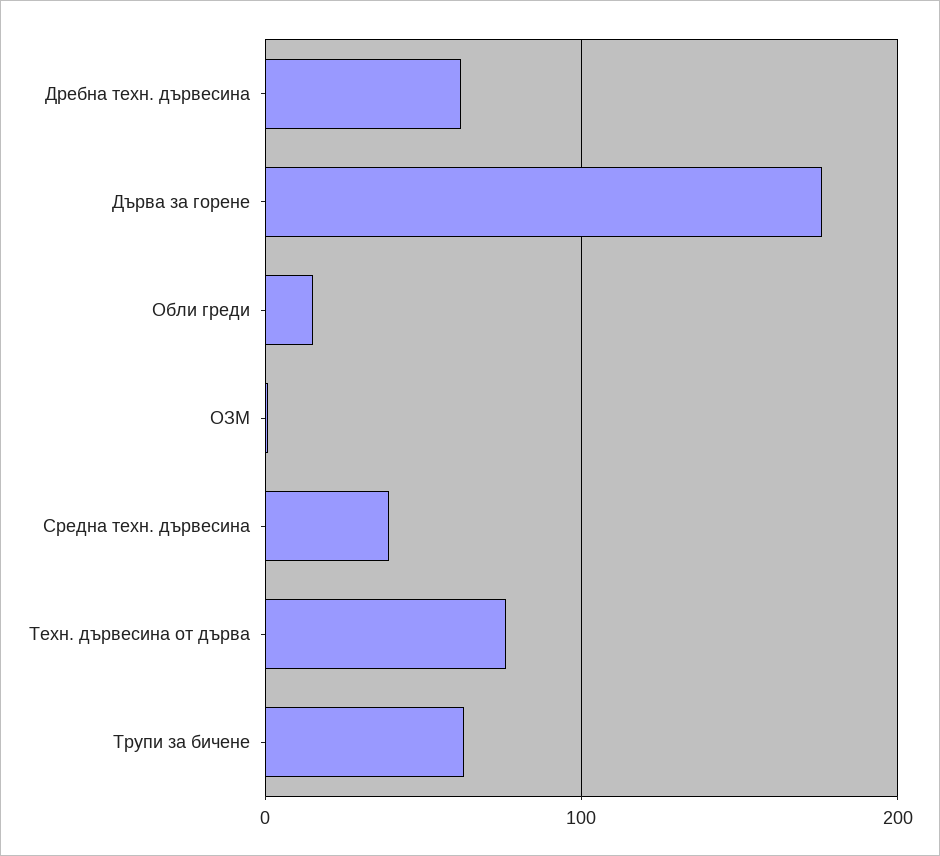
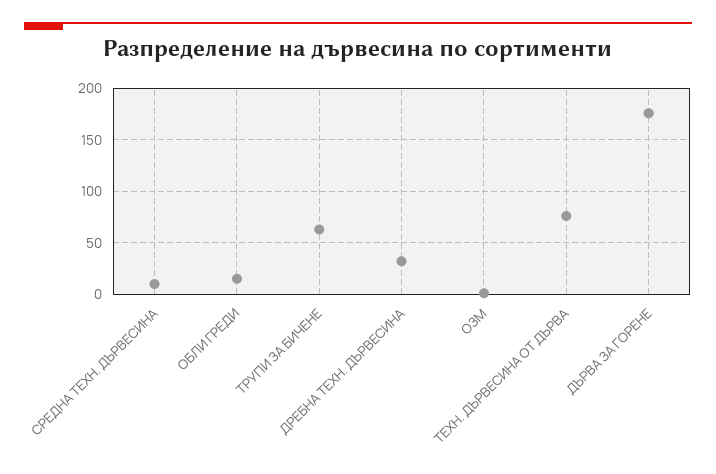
  {
-   "Дребна техн. дървесина": 60,
+   "Дребна техн. дървесина": 30,
    "Дърва за горене": 180,
    "Обли греди": 20,
    "ОЗМ": 0,
-   "Средна техн. дървесина": 40,
+   "Средна техн. дървесина": 10,
    "Техн. дървесина от дърва": 80,
    "Трупи за бичене": 60
  }

